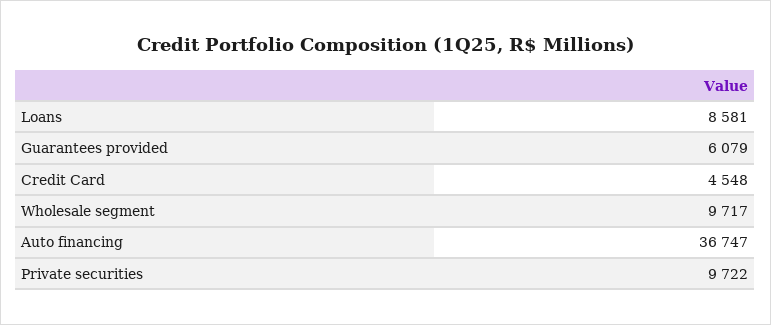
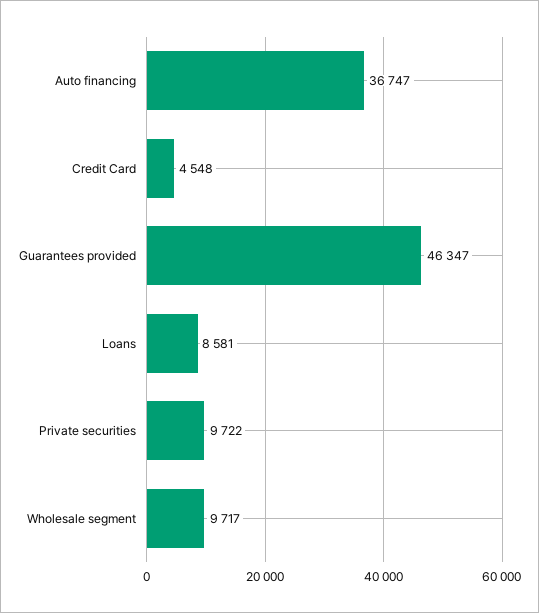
  {
    "Loans": 8581,
-   "Guarantees provided": 6079,
+   "Guarantees provided": 46347,
    "Credit Card": 4548,
    "Wholesale segment": 9717,
    "Auto financing": 36747,
    "Private securities": 9722
  }

